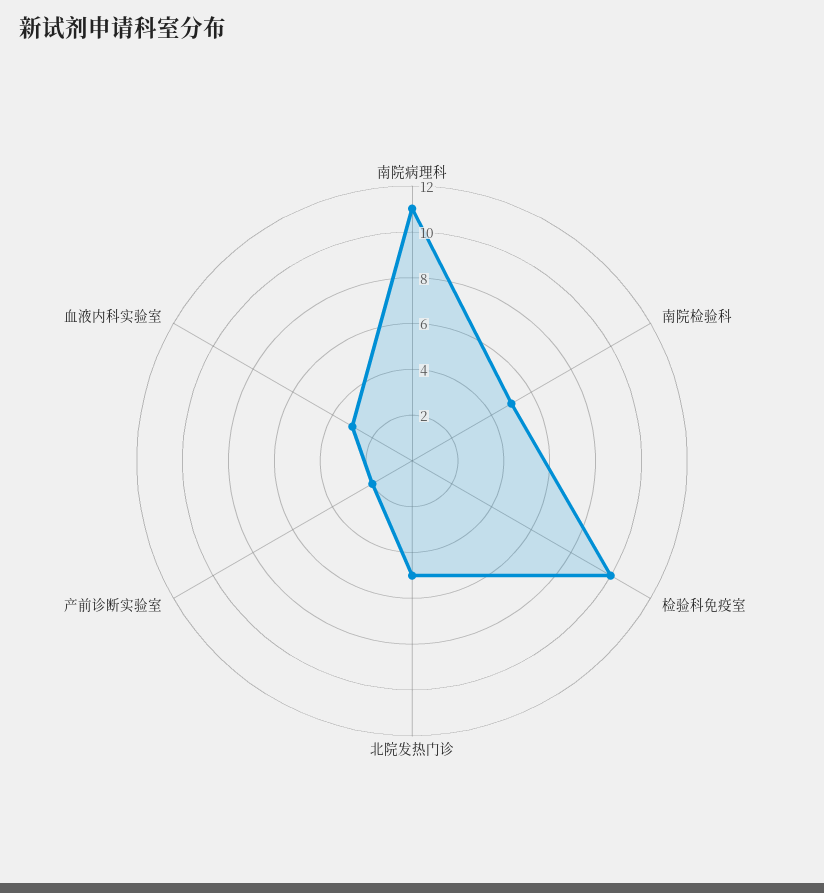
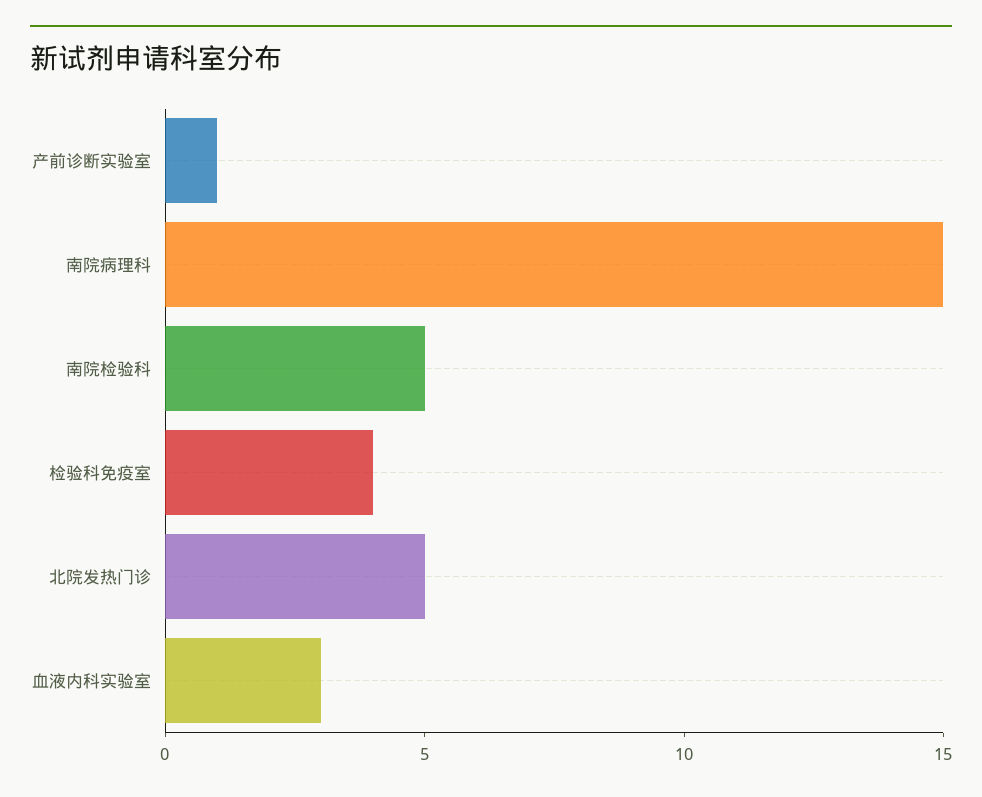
  {
-   "南院病理科": 11,
+   "南院病理科": 15,
    "南院检验科": 5,
-   "检验科免疫室": 10,
+   "检验科免疫室": 4,
    "北院发热门诊": 5,
-   "产前诊断实验室": 2,
+   "产前诊断实验室": 1,
    "血液内科实验室": 3
  }

